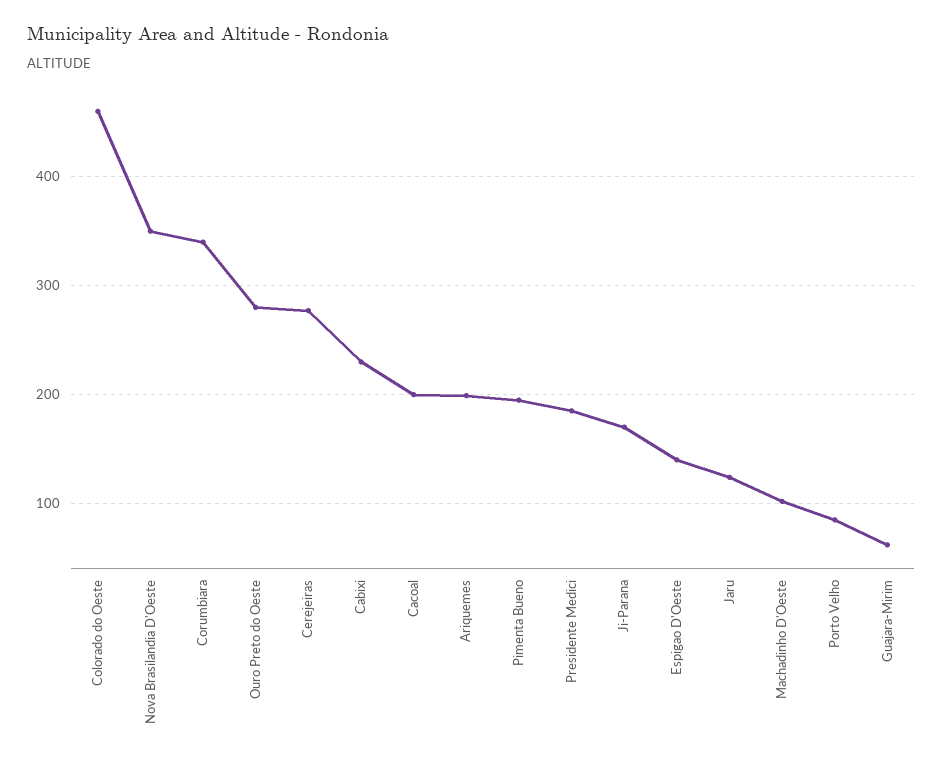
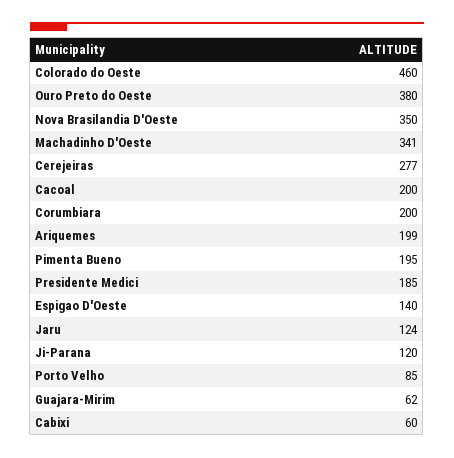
  {
    "Colorado do Oeste": 460,
    "Nova Brasilandia D'Oeste": 350,
-   "Corumbiara": 340,
+   "Corumbiara": 200,
-   "Ouro Preto do Oeste": 280,
+   "Ouro Preto do Oeste": 380,
    "Cerejeiras": 277,
-   "Cabixi": 230,
+   "Cabixi": 60,
    "Cacoal": 200,
    "Ariquemes": 199,
    "Pimenta Bueno": 195,
    "Presidente Medici": 185,
-   "Ji-Parana": 170,
+   "Ji-Parana": 120,
    "Espigao D'Oeste": 140,
    "Jaru": 124,
-   "Machadinho D'Oeste": 100,
+   "Machadinho D'Oeste": 341,
    "Porto Velho": 85,
    "Guajara-Mirim": 62
  }

